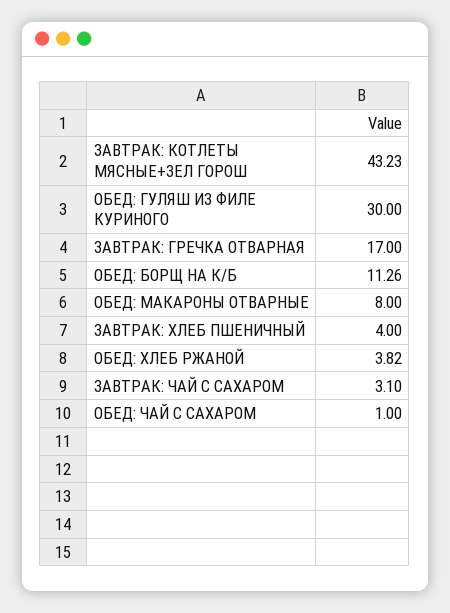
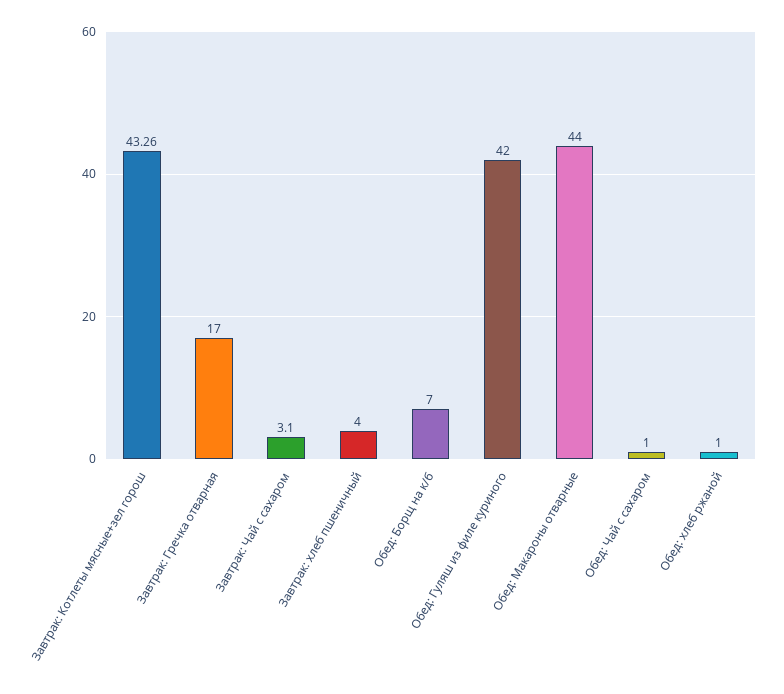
  {
-   "ЗАВТРАК: КОТЛЕТЫ МЯСНЫЕ+ЗЕЛ ГОРОШ": 43.23,
+   "ЗАВТРАК: КОТЛЕТЫ МЯСНЫЕ+ЗЕЛ ГОРОШ": 43.26,
-   "ОБЕД: ГУЛЯШ ИЗ ФИЛЕ КУРИНОГО": 30,
+   "ОБЕД: ГУЛЯШ ИЗ ФИЛЕ КУРИНОГО": 42,
    "ЗАВТРАК: ГРЕЧКА ОТВАРНАЯ": 17,
-   "ОБЕД: БОРЩ НА К/Б": 11.26,
+   "ОБЕД: БОРЩ НА К/Б": 7,
-   "ОБЕД: МАКАРОНЫ ОТВАРНЫЕ": 8,
+   "ОБЕД: МАКАРОНЫ ОТВАРНЫЕ": 44,
    "ЗАВТРАК: ХЛЕБ ПШЕНИЧНЫЙ": 4,
-   "ОБЕД: ХЛЕБ РЖАНОЙ": 3.82,
+   "ОБЕД: ХЛЕБ РЖАНОЙ": 1,
    "ЗАВТРАК: ЧАЙ С САХАРОМ": 3.1,
    "ОБЕД: ЧАЙ С САХАРОМ": 1
  }

